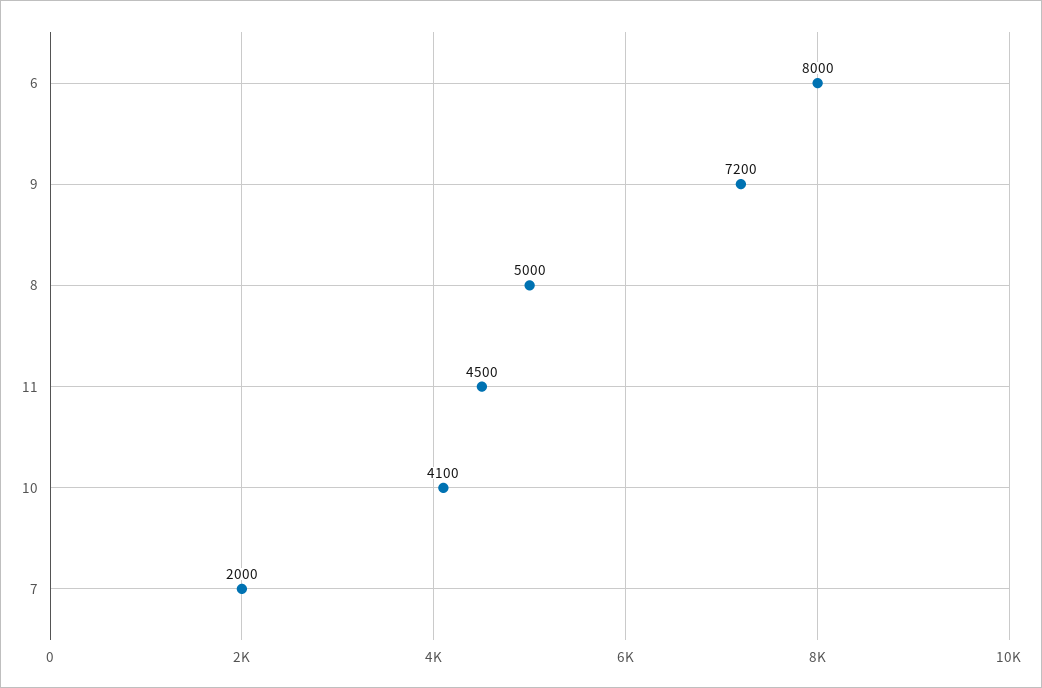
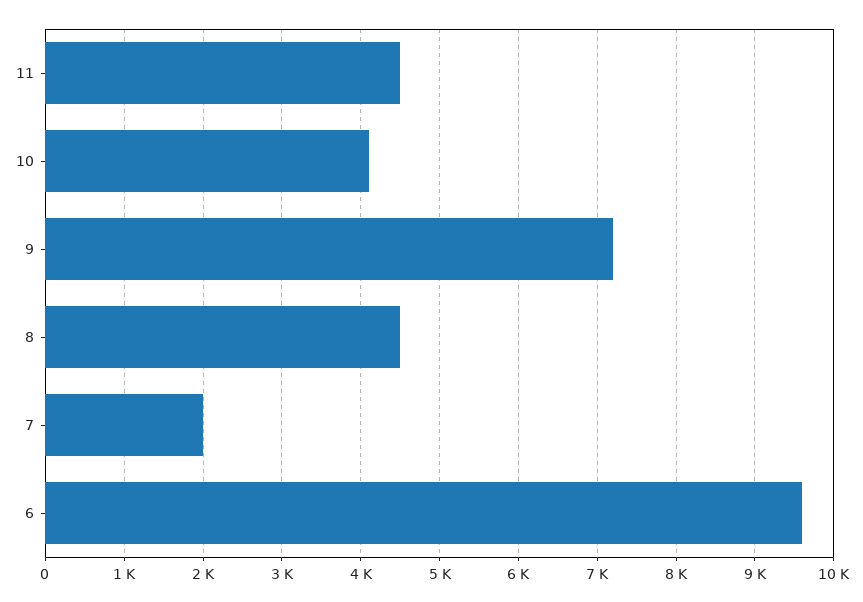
  {
-   "6": 8000,
+   "6": 9600,
    "9": 7200,
-   "8": 5000,
+   "8": 4500,
    "11": 4500,
    "10": 4100,
    "7": 2000
  }

